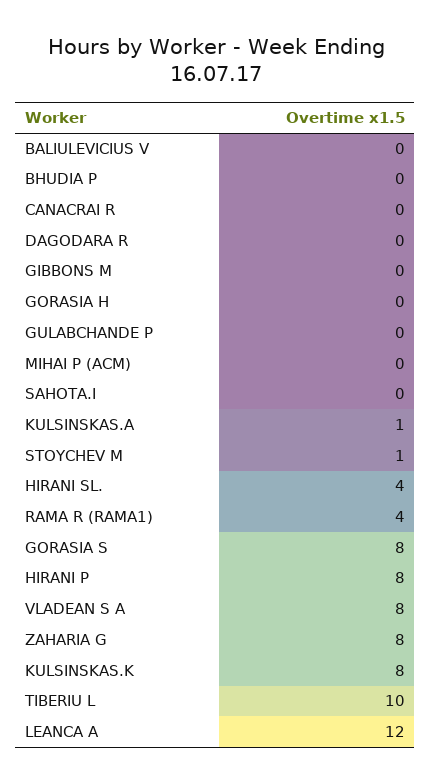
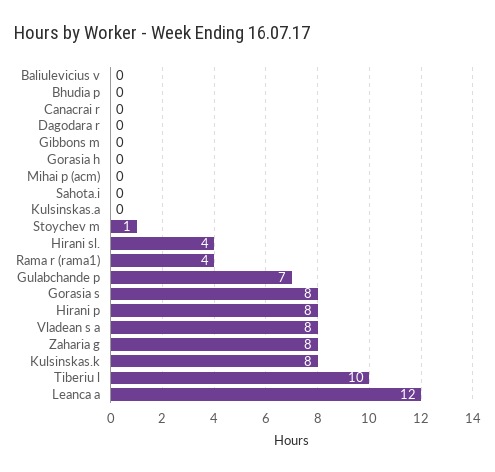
  {
    "BALIULEVICIUS V": 0,
    "BHUDIA P": 0,
    "CANACRAI R": 0,
    "DAGODARA R": 0,
    "GIBBONS M": 0,
    "GORASIA H": 0,
-   "GULABCHANDE P": 0,
+   "GULABCHANDE P": 7,
    "MIHAI P (ACM)": 0,
    "SAHOTA.I": 0,
-   "KULSINSKAS.A": 1,
+   "KULSINSKAS.A": 0,
    "STOYCHEV M": 1,
    "HIRANI SL.": 4,
    "RAMA R (RAMA1)": 4,
    "GORASIA S": 8,
    "HIRANI P": 8,
    "VLADEAN S A": 8,
    "ZAHARIA G": 8,
    "KULSINSKAS.K": 8,
    "TIBERIU L": 10,
    "LEANCA A": 12
  }

